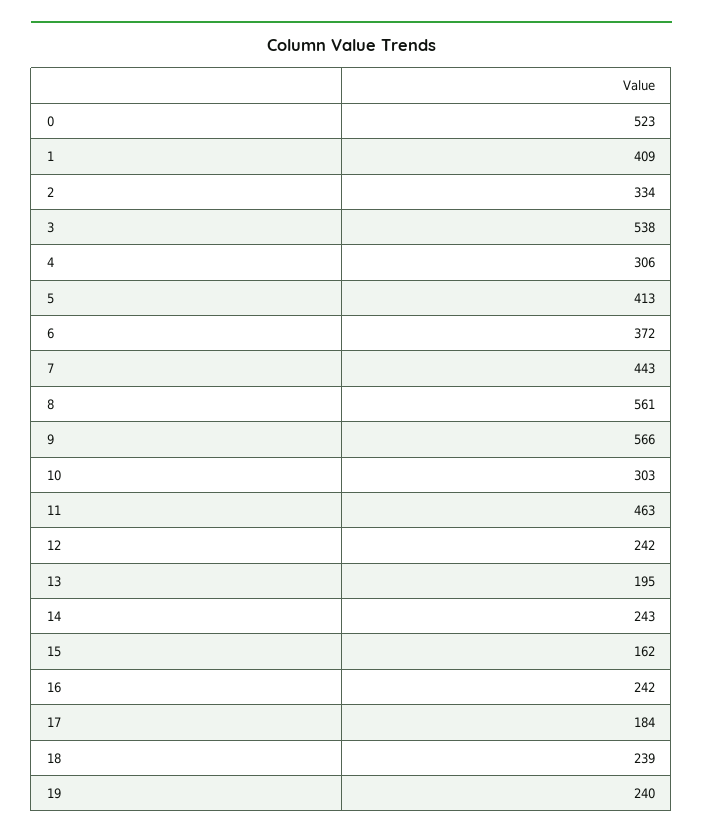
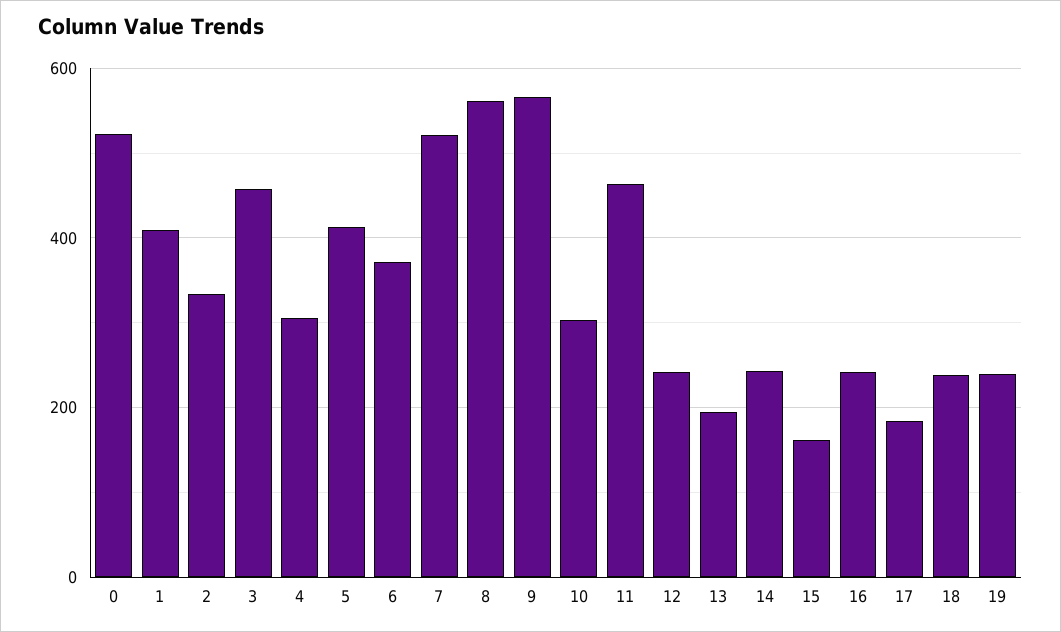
  {
    "0": 523,
    "1": 409,
    "2": 334,
-   "3": 538,
+   "3": 460,
    "4": 306,
    "5": 413,
    "6": 372,
-   "7": 443,
+   "7": 520,
    "8": 561,
    "9": 566,
    "10": 303,
    "11": 463,
    "12": 242,
    "13": 195,
    "14": 243,
    "15": 162,
    "16": 242,
    "17": 184,
    "18": 239,
    "19": 240
  }

